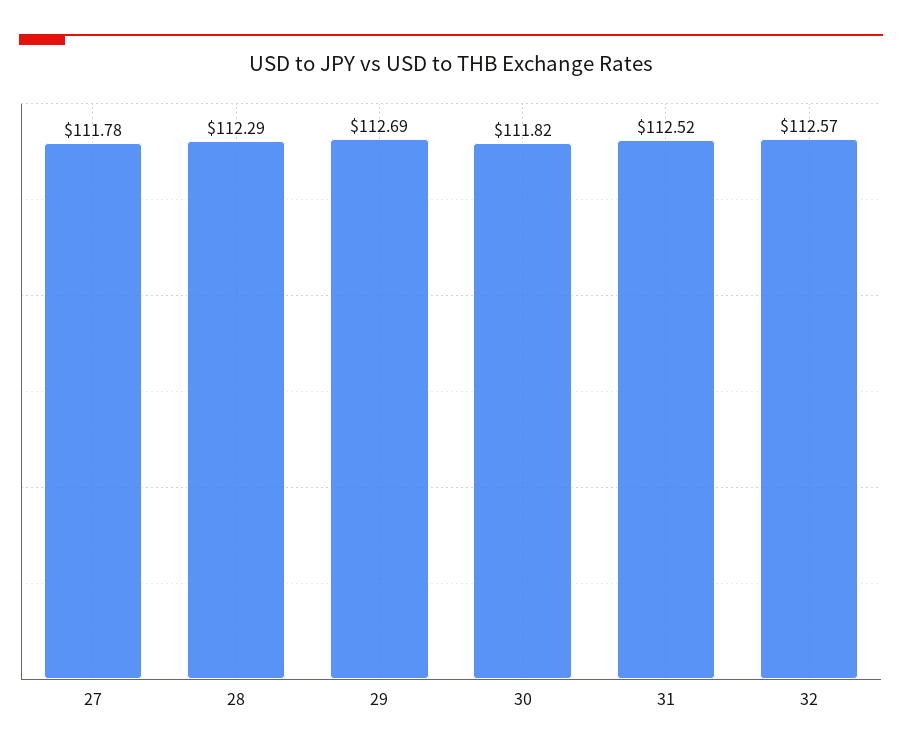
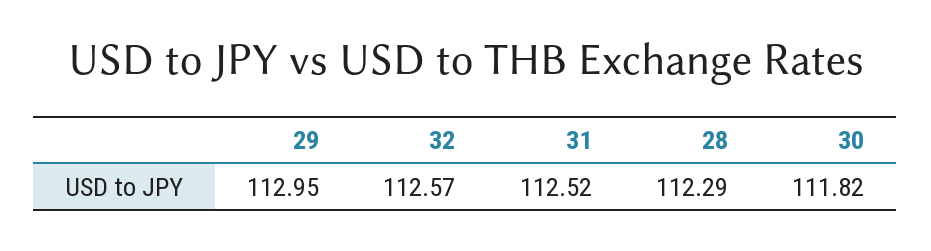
  {
-   "27": 111.78,
    "28": 112.29,
-   "29": 112.69,
+   "29": 112.95,
    "30": 111.82,
    "31": 112.52,
    "32": 112.57
  }

